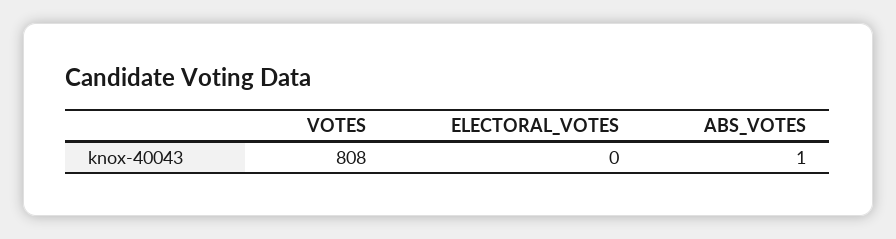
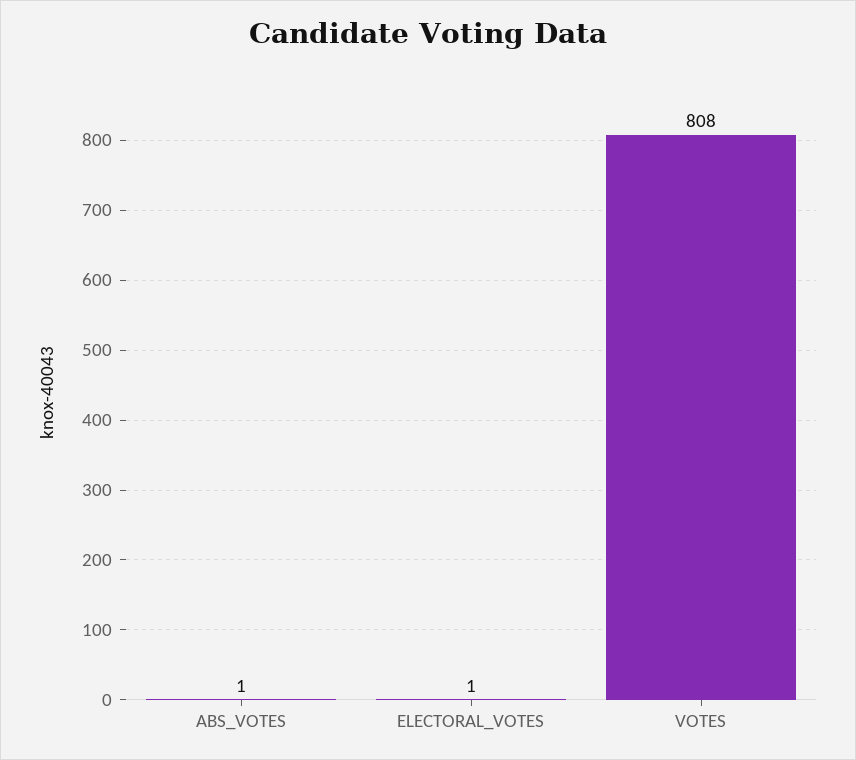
  {
    "VOTES": 808,
-   "ELECTORAL_VOTES": 0,
+   "ELECTORAL_VOTES": 1,
    "ABS_VOTES": 1
  }

